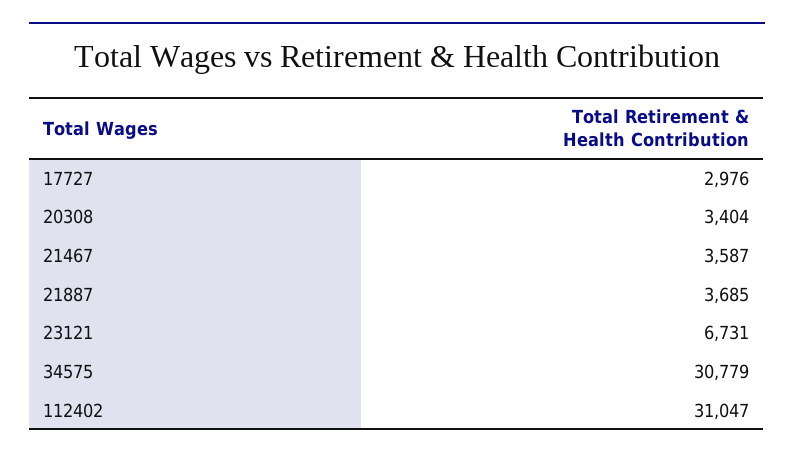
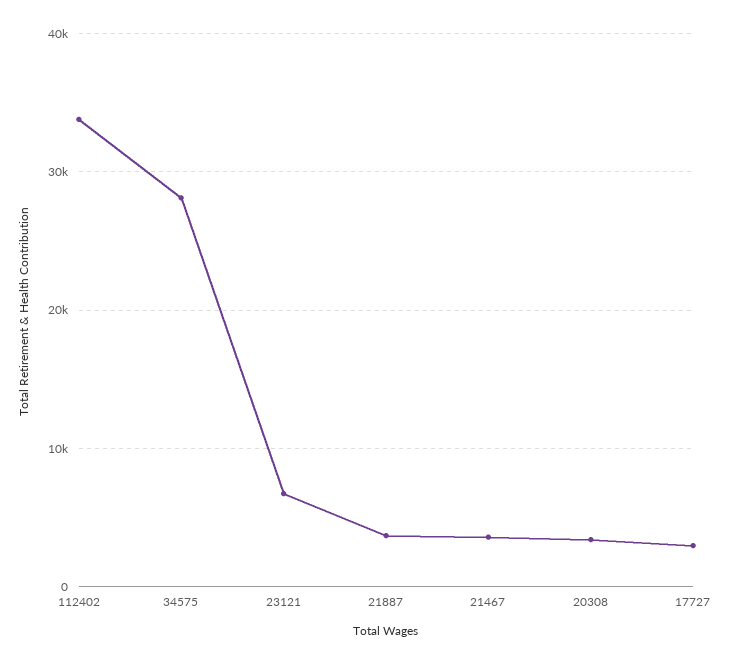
  {
    "17727": 2976,
    "20308": 3404,
    "21467": 3587,
    "21887": 3685,
    "23121": 6731,
-   "34575": 30779,
+   "34575": 28000,
-   "112402": 31047
+   "112402": 34000
  }

